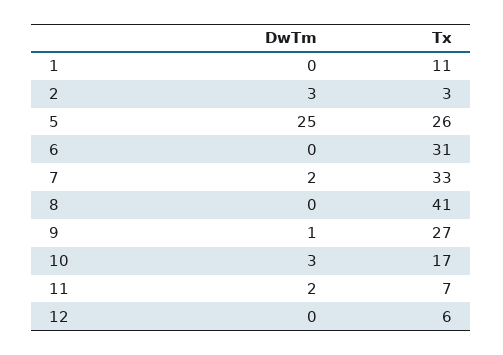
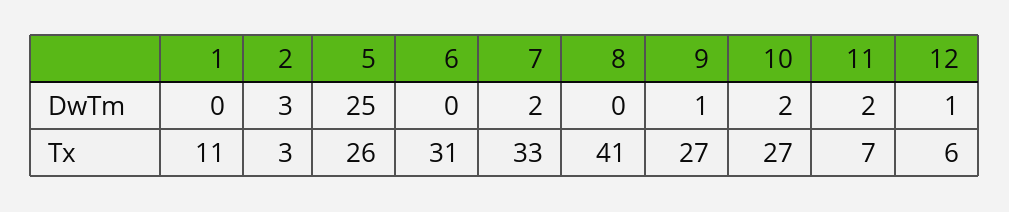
  {
    "DwTm": {
      "1": 0,
      "2": 3,
      "5": 25,
      "6": 0,
      "7": 2,
      "8": 0,
      "9": 1,
-     "10": 3,
+     "10": 2,
      "11": 2,
-     "12": 0
+     "12": 1
    },
    "Tx": {
      "1": 11,
      "2": 3,
      "5": 26,
      "6": 31,
      "7": 33,
      "8": 41,
      "9": 27,
-     "10": 17,
+     "10": 27,
      "11": 7,
      "12": 6
    }
  }

